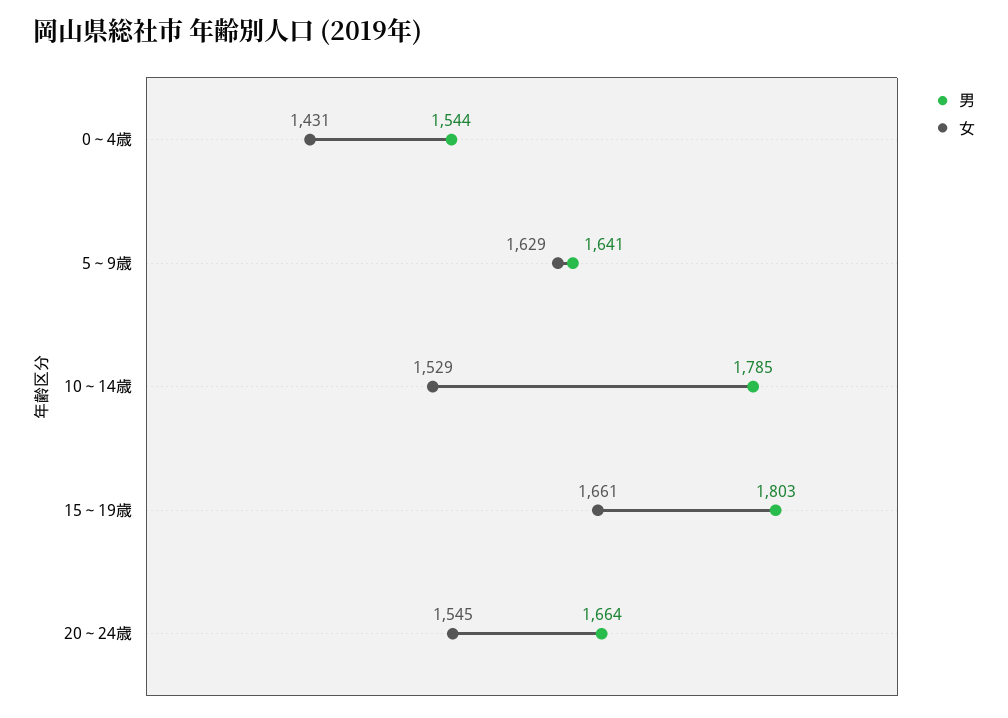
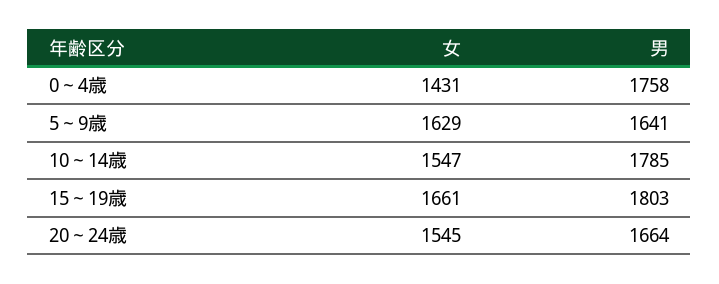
  {
    "男": {
-     "0～4歳": 1544,
+     "0～4歳": 1758,
      "5～9歳": 1641,
      "10～14歳": 1785,
      "15～19歳": 1803,
      "20～24歳": 1664
    },
    "女": {
      "0～4歳": 1431,
      "5～9歳": 1629,
-     "10～14歳": 1529,
+     "10～14歳": 1547,
      "15～19歳": 1661,
      "20～24歳": 1545
    }
  }

